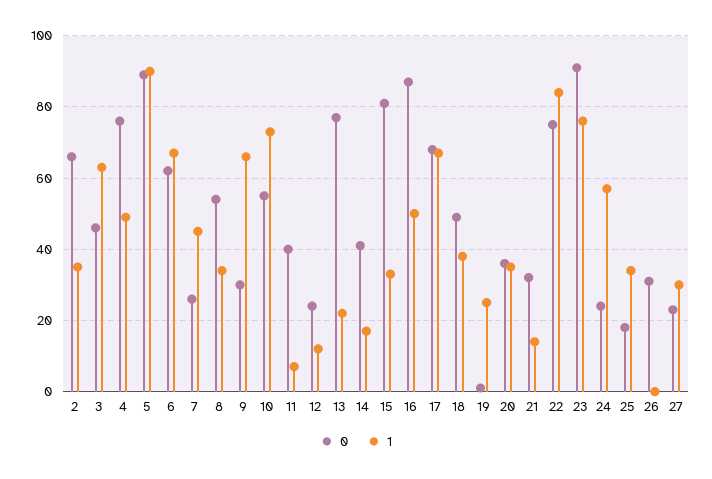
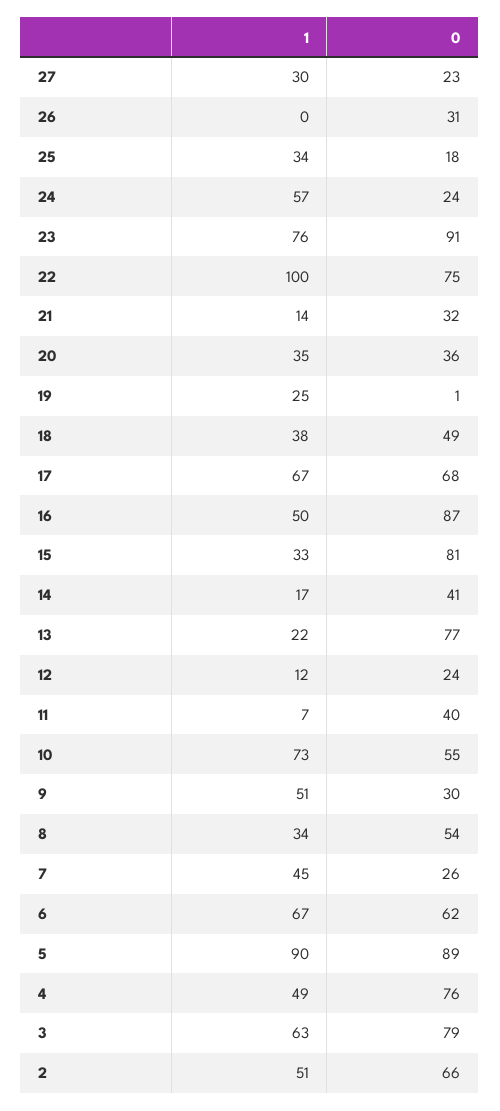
  {
    "0": {
      "2": 66,
-     "3": 45,
+     "3": 79,
      "4": 76,
      "5": 89,
      "6": 62,
      "7": 26,
      "8": 54,
      "9": 30,
      "10": 55,
      "11": 40,
      "12": 24,
      "13": 77,
      "14": 41,
      "15": 81,
      "16": 87,
      "17": 68,
      "18": 49,
      "19": 1,
      "20": 36,
      "21": 32,
      "22": 75,
      "23": 91,
      "24": 24,
      "25": 18,
      "26": 31,
      "27": 23
    },
    "1": {
-     "2": 35,
+     "2": 51,
      "3": 63,
      "4": 49,
      "5": 90,
      "6": 67,
      "7": 45,
      "8": 34,
-     "9": 65,
+     "9": 51,
      "10": 73,
      "11": 7,
      "12": 12,
      "13": 22,
      "14": 17,
      "15": 33,
      "16": 50,
      "17": 67,
      "18": 38,
      "19": 25,
      "20": 35,
      "21": 14,
-     "22": 85,
+     "22": 100,
      "23": 76,
      "24": 57,
      "25": 34,
      "26": 0,
      "27": 30
    }
  }

